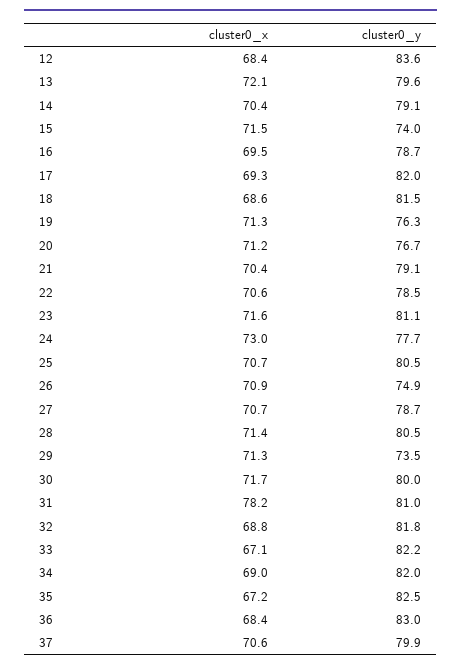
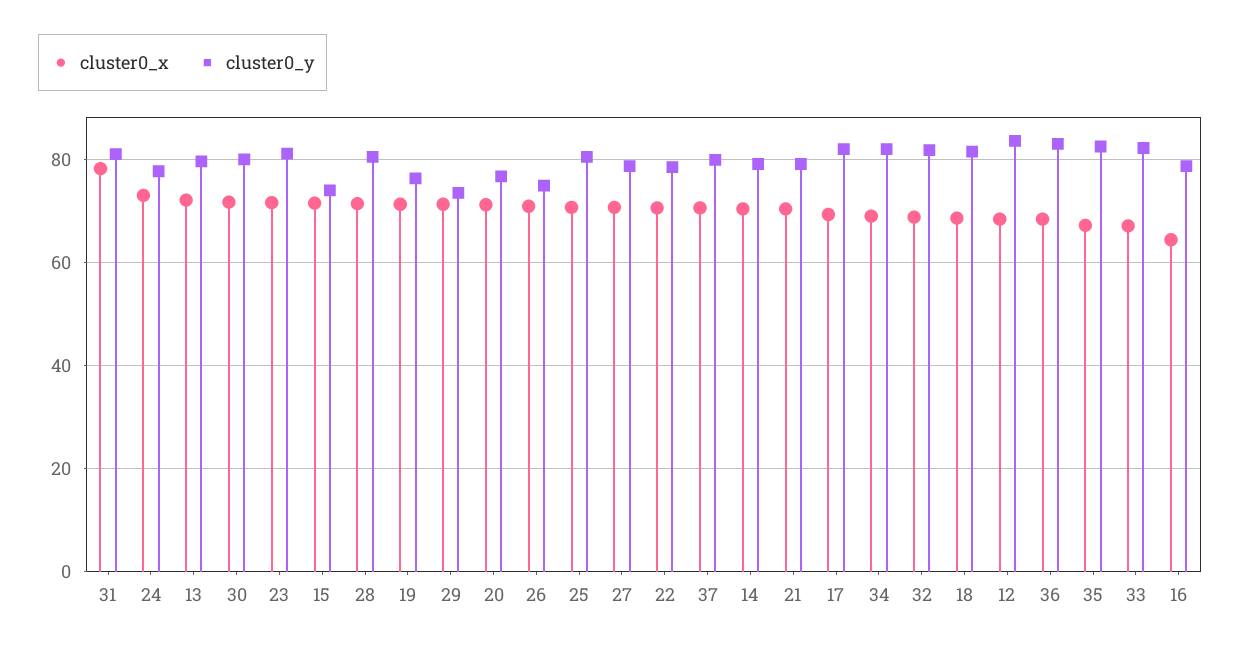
  {
    "cluster0_x": {
      "12": 68.4,
      "13": 72.1,
      "14": 70.4,
      "15": 71.5,
-     "16": 69.5,
+     "16": 64,
      "17": 69.3,
      "18": 68.6,
      "19": 71.3,
      "20": 71.2,
      "21": 70.4,
      "22": 70.6,
      "23": 71.6,
      "24": 73,
      "25": 70.7,
      "26": 70.9,
      "27": 70.7,
      "28": 71.4,
      "29": 71.3,
      "30": 71.7,
      "31": 78.2,
      "32": 68.8,
      "33": 67.1,
      "34": 69,
      "35": 67.2,
      "36": 68.4,
      "37": 70.6
    },
    "cluster0_y": {
      "12": 83.6,
      "13": 79.6,
      "14": 79.1,
      "15": 74,
      "16": 78.7,
      "17": 82,
      "18": 81.5,
      "19": 76.3,
      "20": 76.7,
      "21": 79.1,
      "22": 78.5,
      "23": 81.1,
      "24": 77.7,
      "25": 80.5,
      "26": 74.9,
      "27": 78.7,
      "28": 80.5,
      "29": 73.5,
      "30": 80,
      "31": 81,
      "32": 81.8,
      "33": 82.2,
      "34": 82,
      "35": 82.5,
      "36": 83,
      "37": 79.9
    }
  }

